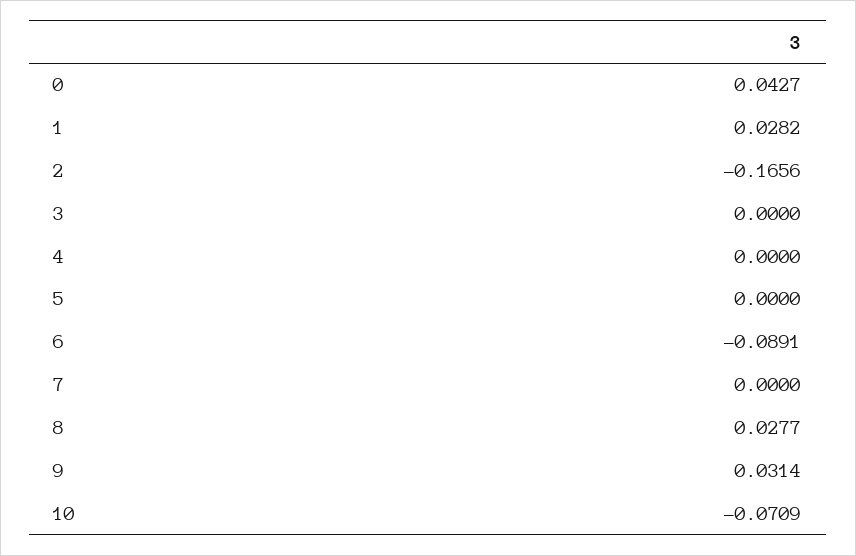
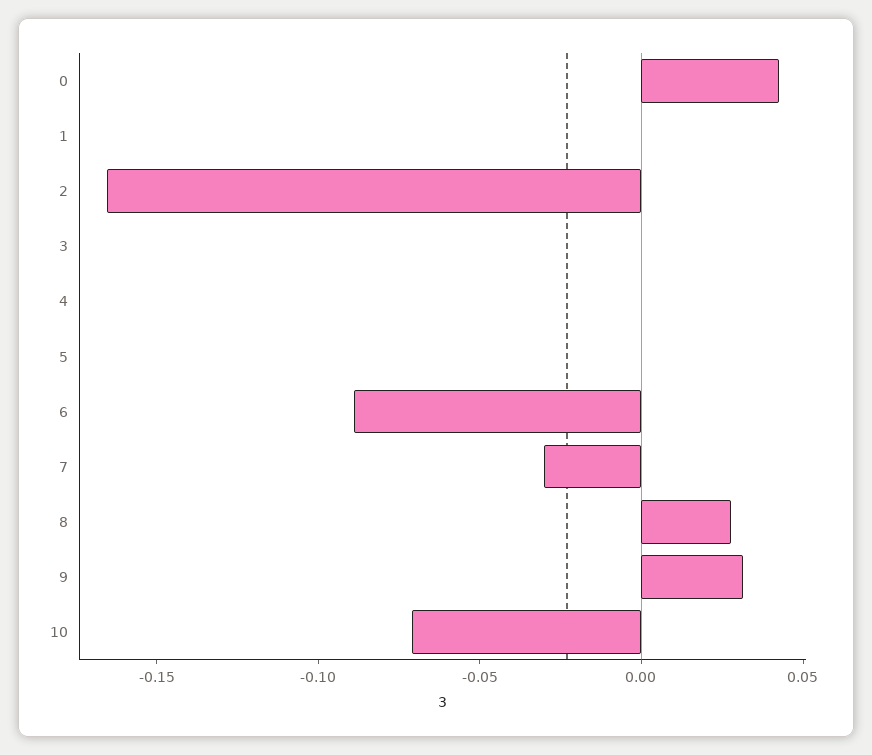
  {
    "0": 0.0427,
-   "1": 0.0282,
+   "1": 0,
    "2": -0.1656,
    "3": 0,
    "4": 0,
    "5": 0,
    "6": -0.0891,
-   "7": 0,
+   "7": -0.03,
    "8": 0.0277,
    "9": 0.0314,
    "10": -0.0709
  }

